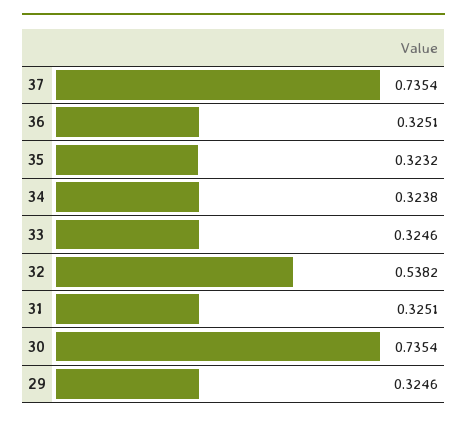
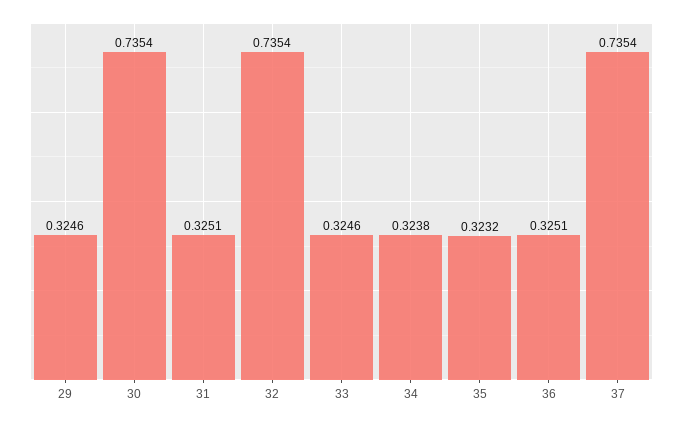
  {
    "37": 0.7354,
    "36": 0.3251,
    "35": 0.3232,
    "34": 0.3238,
    "33": 0.3246,
-   "32": 0.5382,
+   "32": 0.7354,
    "31": 0.3251,
    "30": 0.7354,
    "29": 0.3246
  }

